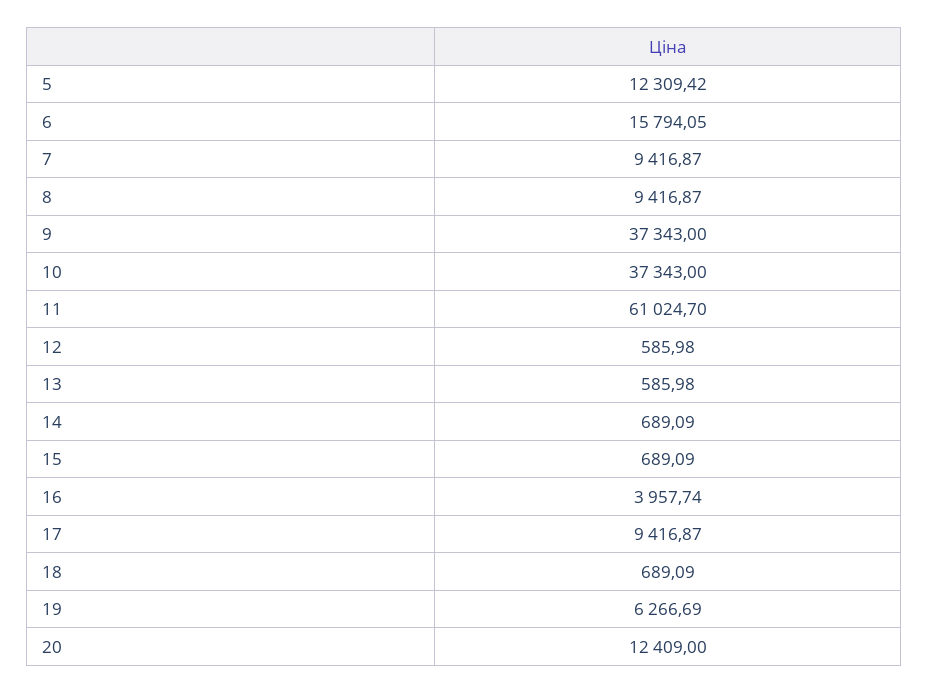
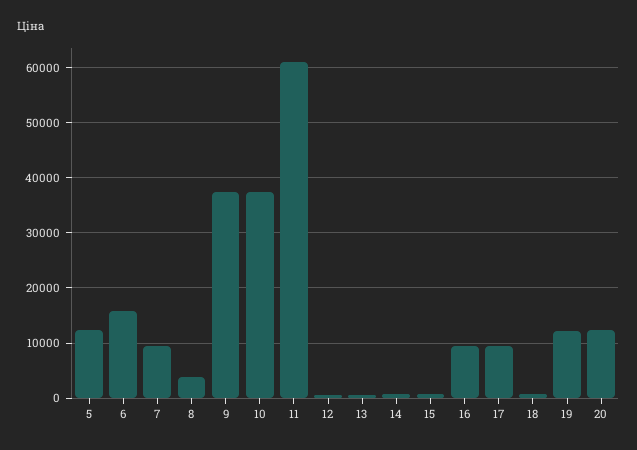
  {
    "5": 12309.42,
    "6": 15794.05,
    "7": 9416.87,
-   "8": 9416.87,
+   "8": 4000,
    "9": 37343,
    "10": 37343,
    "11": 61024.7,
    "12": 585.98,
    "13": 585.98,
    "14": 689.09,
    "15": 689.09,
-   "16": 3957.74,
+   "16": 10000,
    "17": 9416.87,
    "18": 689.09,
-   "19": 6266.69,
+   "19": 12000,
    "20": 12409
  }

